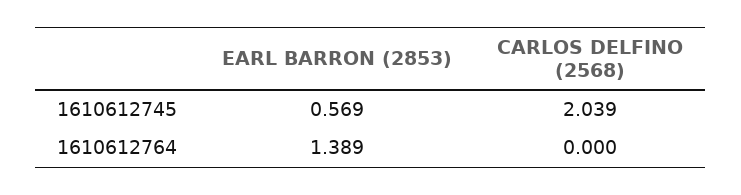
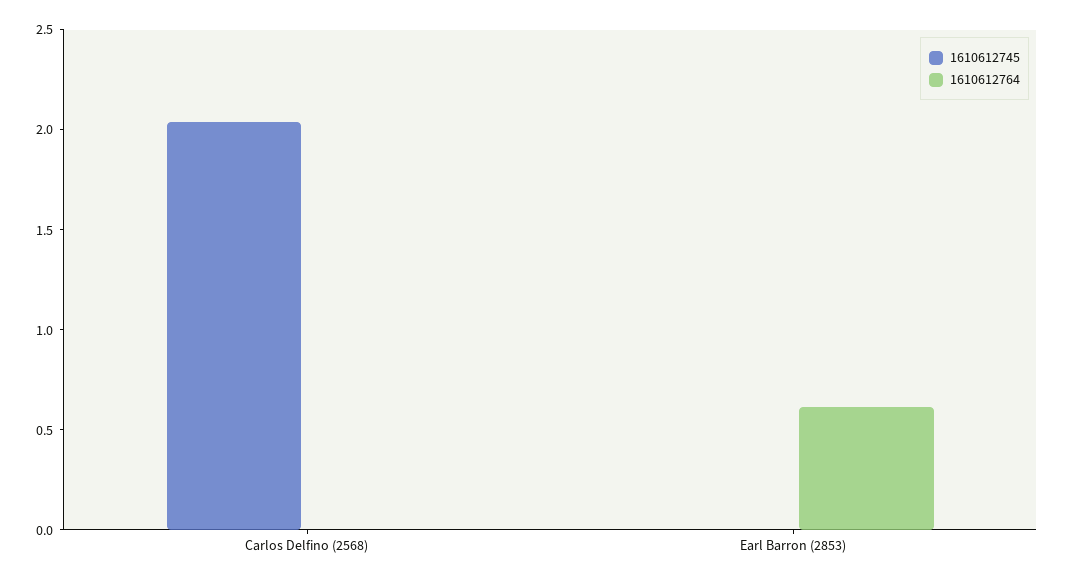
  {
    "1610612745": {
-     "EARL BARRON (2853)": 0.569,
+     "EARL BARRON (2853)": 0,
      "CARLOS DELFINO (2568)": 2.039
    },
    "1610612764": {
-     "EARL BARRON (2853)": 1.389,
+     "EARL BARRON (2853)": 0.6,
      "CARLOS DELFINO (2568)": 0
    }
  }

